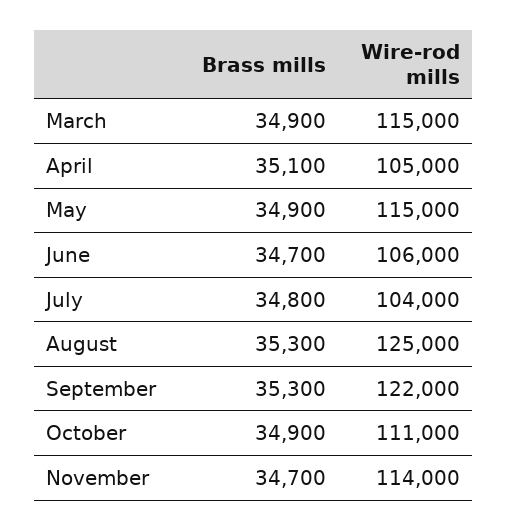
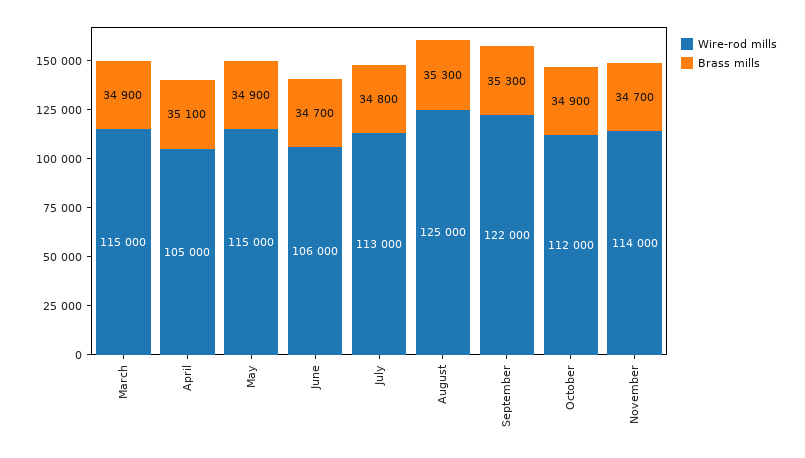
  {
    "Brass mills": {
      "March": 34900,
      "April": 35100,
      "May": 34900,
      "June": 34700,
      "July": 34800,
      "August": 35300,
      "September": 35300,
      "October": 34900,
      "November": 34700
    },
    "Wire-rod mills": {
      "March": 115000,
      "April": 105000,
      "May": 115000,
      "June": 106000,
-     "July": 104000,
+     "July": 113000,
      "August": 125000,
      "September": 122000,
-     "October": 111000,
+     "October": 112000,
      "November": 114000
    }
  }

